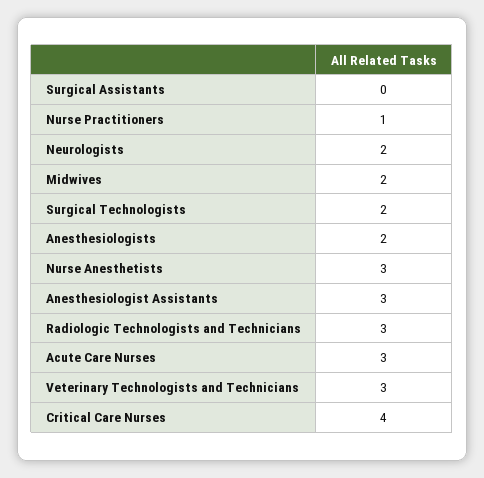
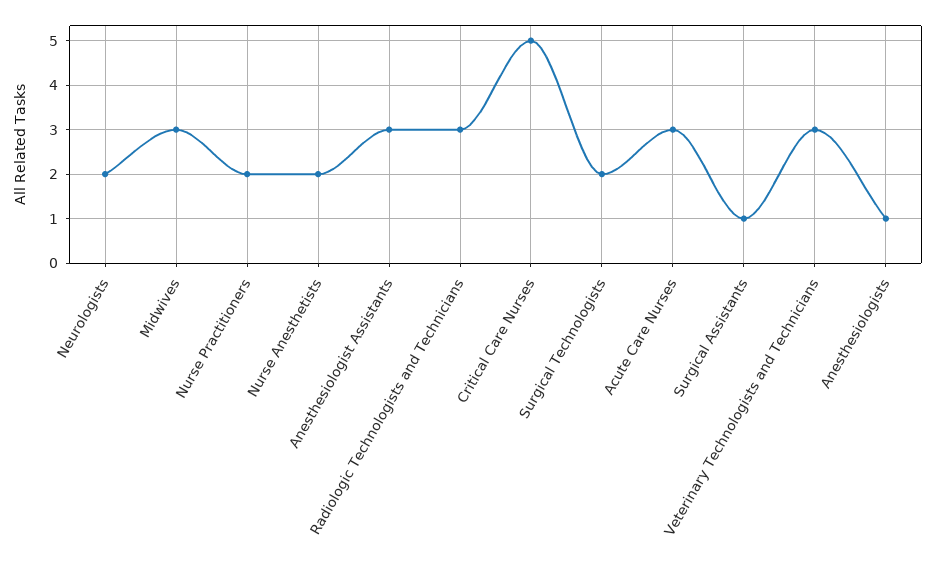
  {
-   "Surgical Assistants": 0,
+   "Surgical Assistants": 1,
-   "Nurse Practitioners": 1,
+   "Nurse Practitioners": 2,
    "Neurologists": 2,
-   "Midwives": 2,
+   "Midwives": 3,
    "Surgical Technologists": 2,
-   "Anesthesiologists": 2,
+   "Anesthesiologists": 1,
-   "Nurse Anesthetists": 3,
+   "Nurse Anesthetists": 2,
    "Anesthesiologist Assistants": 3,
    "Radiologic Technologists and Technicians": 3,
    "Acute Care Nurses": 3,
    "Veterinary Technologists and Technicians": 3,
-   "Critical Care Nurses": 4
+   "Critical Care Nurses": 5
  }

